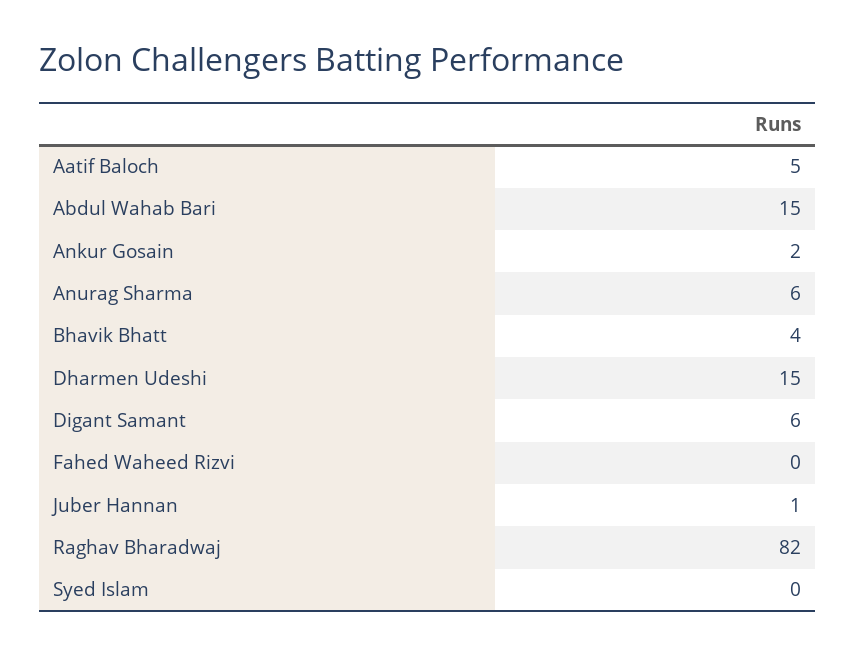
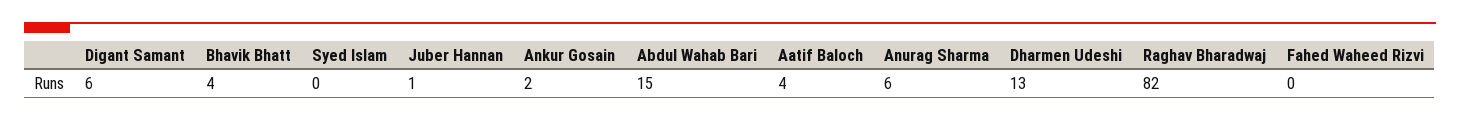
  {
-   "Aatif Baloch": 5,
+   "Aatif Baloch": 4,
    "Abdul Wahab Bari": 15,
    "Ankur Gosain": 2,
    "Anurag Sharma": 6,
    "Bhavik Bhatt": 4,
-   "Dharmen Udeshi": 15,
+   "Dharmen Udeshi": 13,
    "Digant Samant": 6,
    "Fahed Waheed Rizvi": 0,
    "Juber Hannan": 1,
    "Raghav Bharadwaj": 82,
    "Syed Islam": 0
  }

